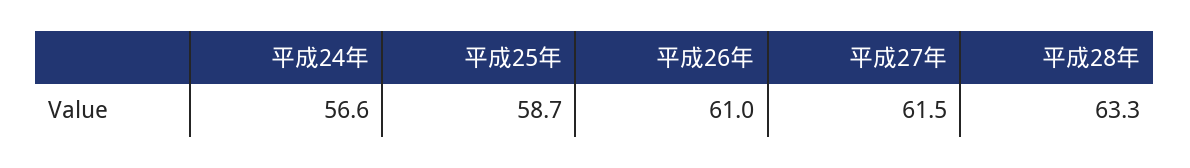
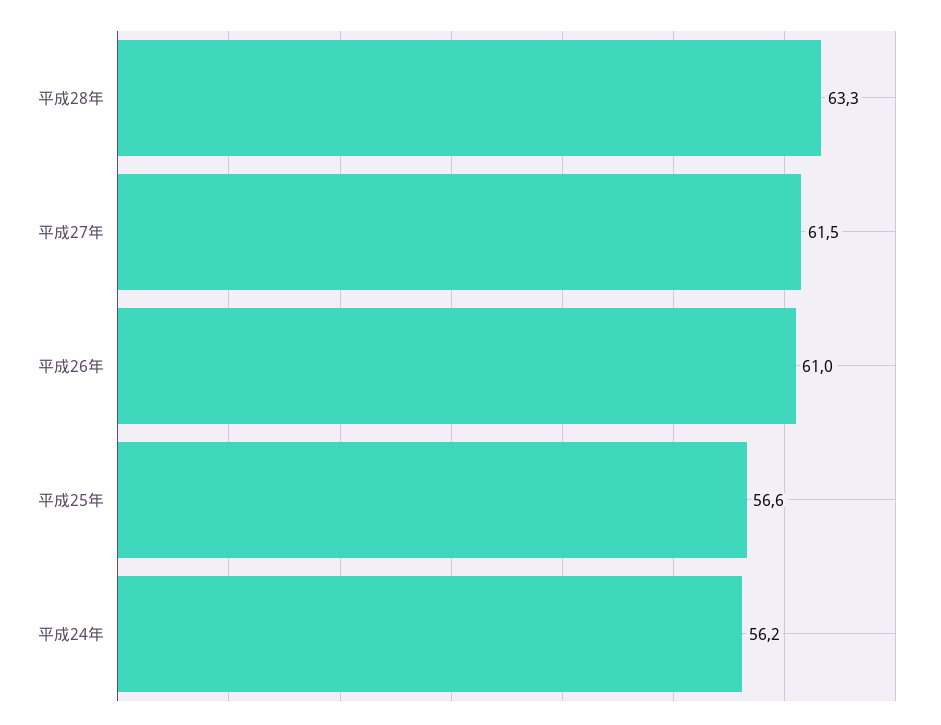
  {
-   "平成24年": 56.6,
+   "平成24年": 56.2,
-   "平成25年": 58.7,
+   "平成25年": 56.6,
    "平成26年": 61,
    "平成27年": 61.5,
    "平成28年": 63.3
  }

